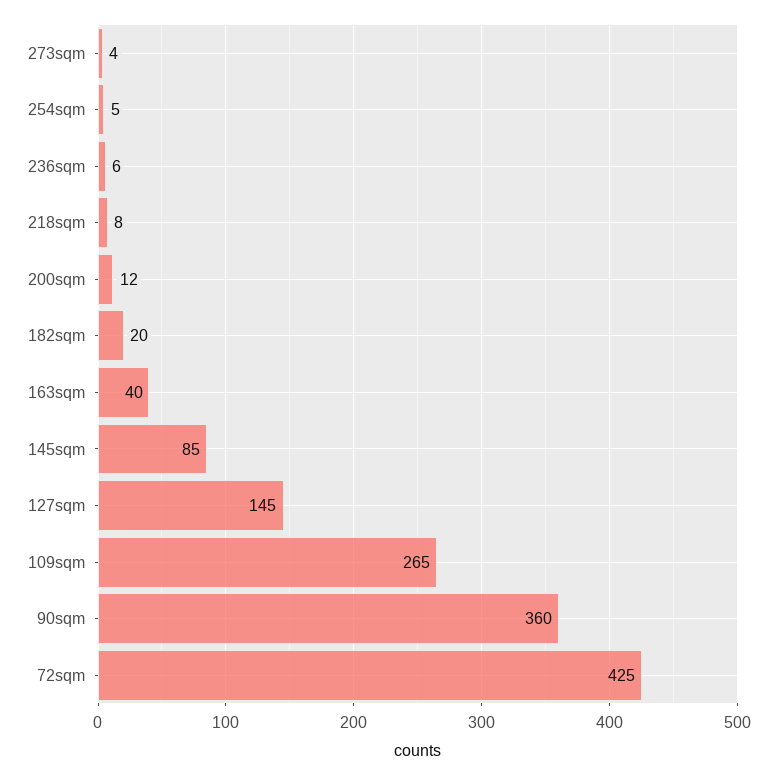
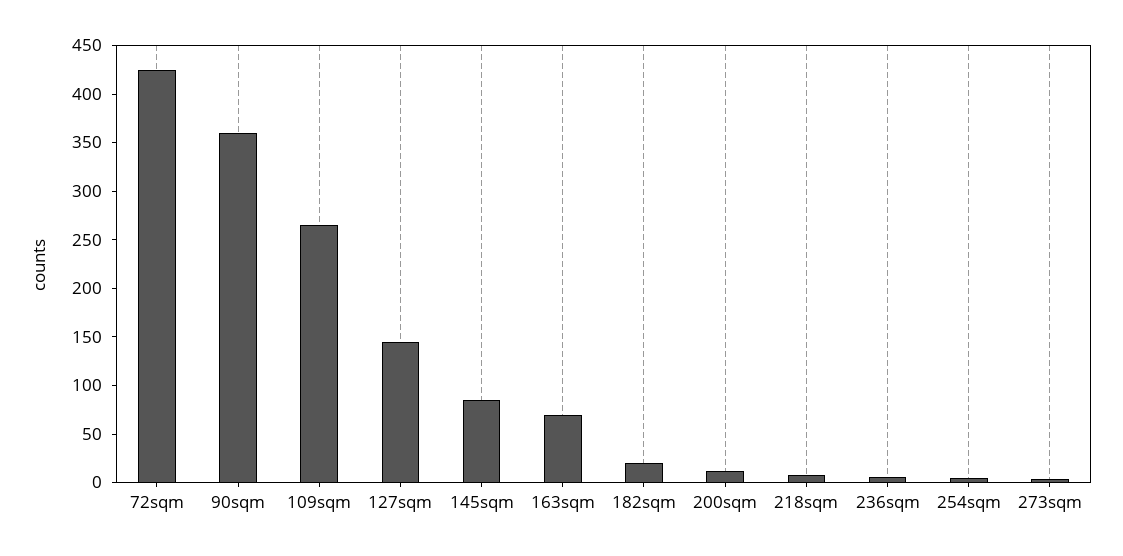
  {
    "273sqm": 4,
    "254sqm": 5,
    "236sqm": 6,
    "218sqm": 8,
    "200sqm": 12,
    "182sqm": 20,
-   "163sqm": 40,
+   "163sqm": 70,
    "145sqm": 85,
    "127sqm": 145,
    "109sqm": 265,
    "90sqm": 360,
    "72sqm": 425
  }

